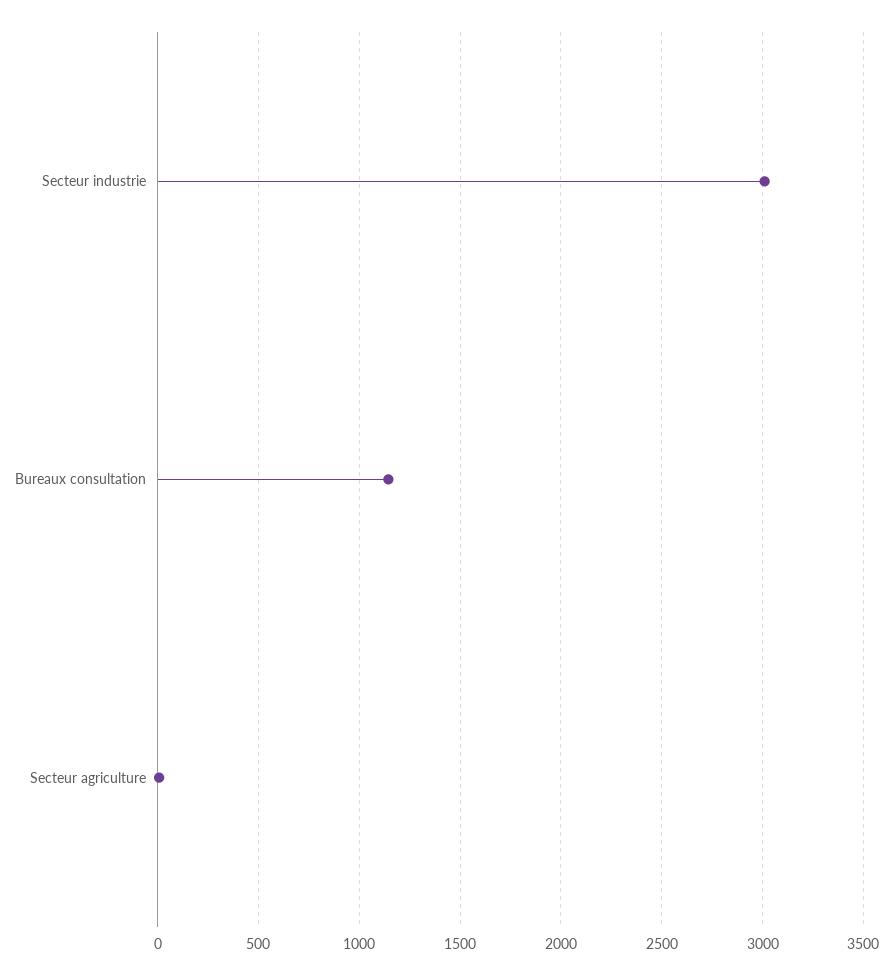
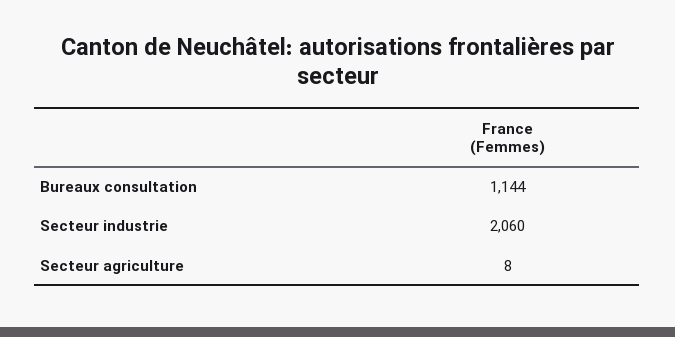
  {
-   "Secteur industrie": 3000,
+   "Secteur industrie": 2060,
    "Bureaux consultation": 1144,
    "Secteur agriculture": 8
  }

